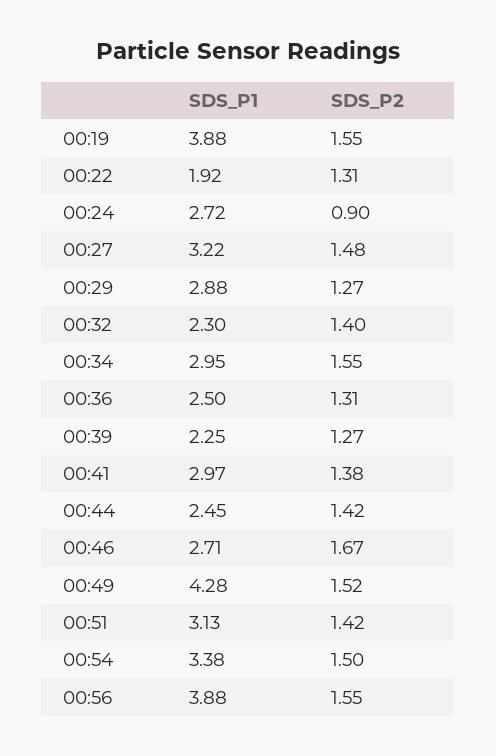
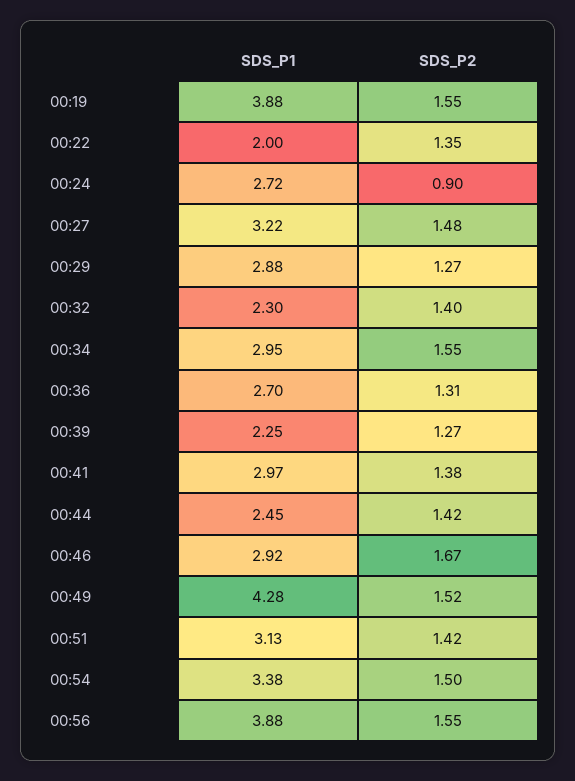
  {
    "SDS_P1": {
      "00:19": 3.88,
-     "00:22": 1.92,
+     "00:22": 2,
      "00:24": 2.72,
      "00:27": 3.22,
      "00:29": 2.88,
      "00:32": 2.3,
      "00:34": 2.95,
-     "00:36": 2.5,
+     "00:36": 2.7,
      "00:39": 2.25,
      "00:41": 2.97,
      "00:44": 2.45,
-     "00:46": 2.71,
+     "00:46": 2.92,
      "00:49": 4.28,
      "00:51": 3.13,
      "00:54": 3.38,
      "00:56": 3.88
    },
    "SDS_P2": {
      "00:19": 1.55,
-     "00:22": 1.31,
+     "00:22": 1.35,
      "00:24": 0.9,
      "00:27": 1.48,
      "00:29": 1.27,
      "00:32": 1.4,
      "00:34": 1.55,
      "00:36": 1.31,
      "00:39": 1.27,
      "00:41": 1.38,
      "00:44": 1.42,
      "00:46": 1.67,
      "00:49": 1.52,
      "00:51": 1.42,
      "00:54": 1.5,
      "00:56": 1.55
    }
  }

